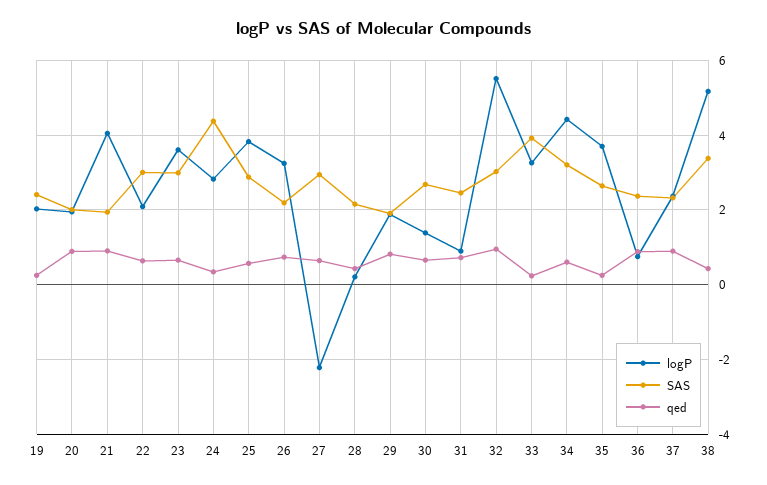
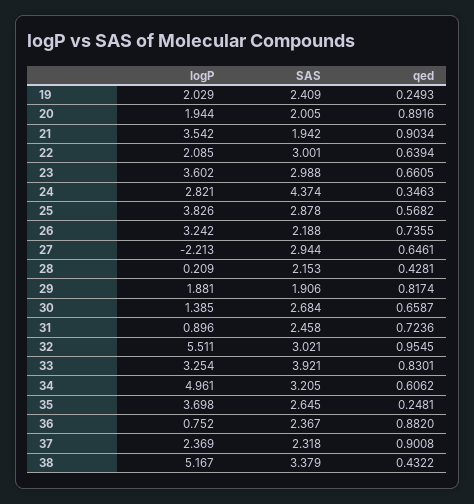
  {
    "logP": {
      "19": 2.029,
      "20": 1.944,
-     "21": 4,
+     "21": 3.542,
      "22": 2.085,
      "23": 3.602,
      "24": 2.821,
      "25": 3.826,
      "26": 3.242,
      "27": -2.213,
      "28": 0.209,
      "29": 1.881,
      "30": 1.385,
      "31": 0.896,
      "32": 5.511,
      "33": 3.254,
-     "34": 4.4,
+     "34": 4.961,
      "35": 3.698,
      "36": 0.752,
      "37": 2.369,
      "38": 5.167
    },
    "SAS": {
      "19": 2.409,
      "20": 2.005,
      "21": 1.942,
      "22": 3.001,
      "23": 2.988,
      "24": 4.374,
      "25": 2.878,
      "26": 2.188,
      "27": 2.944,
      "28": 2.153,
      "29": 1.906,
      "30": 2.684,
      "31": 2.458,
      "32": 3.021,
      "33": 3.921,
      "34": 3.205,
      "35": 2.645,
      "36": 2.367,
      "37": 2.318,
      "38": 3.379
    },
    "qed": {
      "19": 0.2493,
      "20": 0.8916,
      "21": 0.9034,
      "22": 0.6394,
      "23": 0.6605,
      "24": 0.3463,
      "25": 0.5682,
      "26": 0.7355,
      "27": 0.6461,
      "28": 0.4281,
      "29": 0.8174,
      "30": 0.6587,
      "31": 0.7236,
      "32": 0.9545,
-     "33": 0.2,
+     "33": 0.8301,
      "34": 0.6062,
      "35": 0.2481,
      "36": 0.882,
      "37": 0.9008,
      "38": 0.4322
    }
  }

